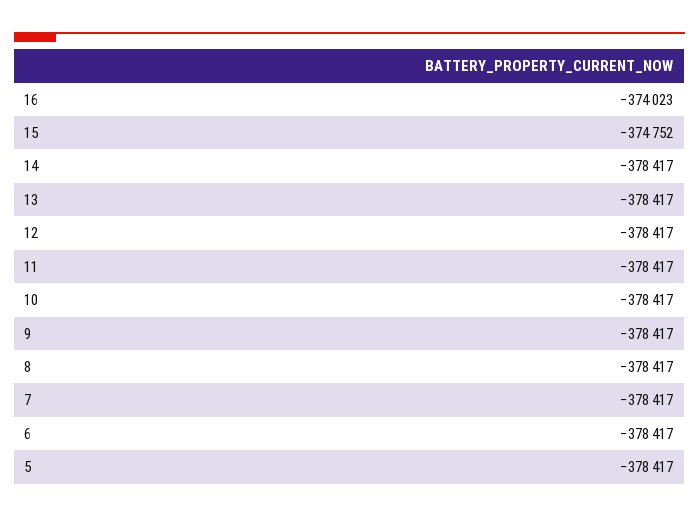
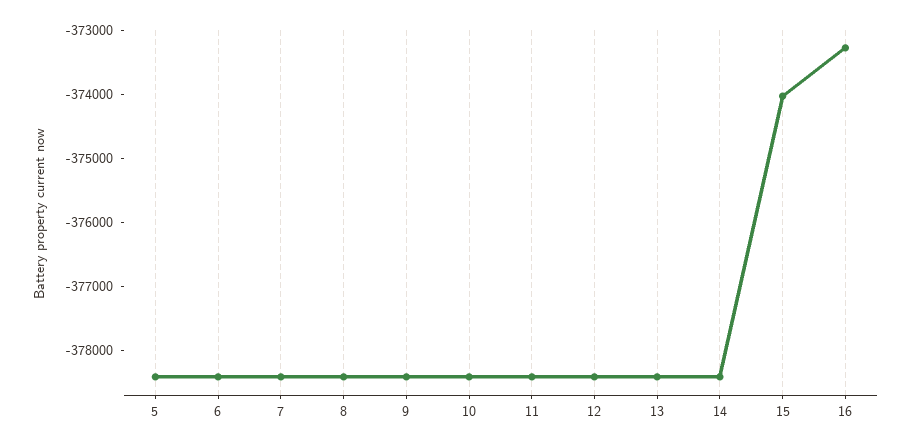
  {
-   "16": -374023,
+   "16": -373200,
-   "15": -374752,
+   "15": -374000,
    "14": -378417,
    "13": -378417,
    "12": -378417,
    "11": -378417,
    "10": -378417,
    "9": -378417,
    "8": -378417,
    "7": -378417,
    "6": -378417,
    "5": -378417
  }

